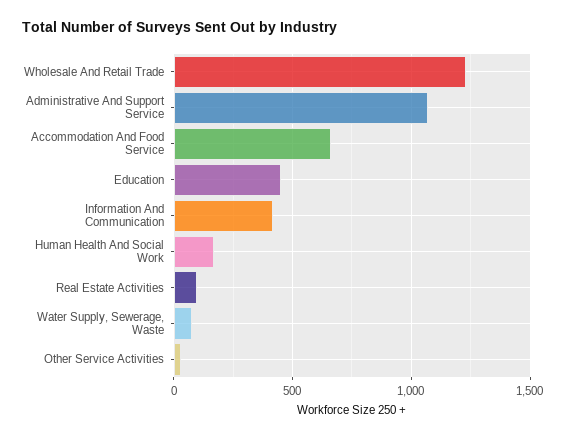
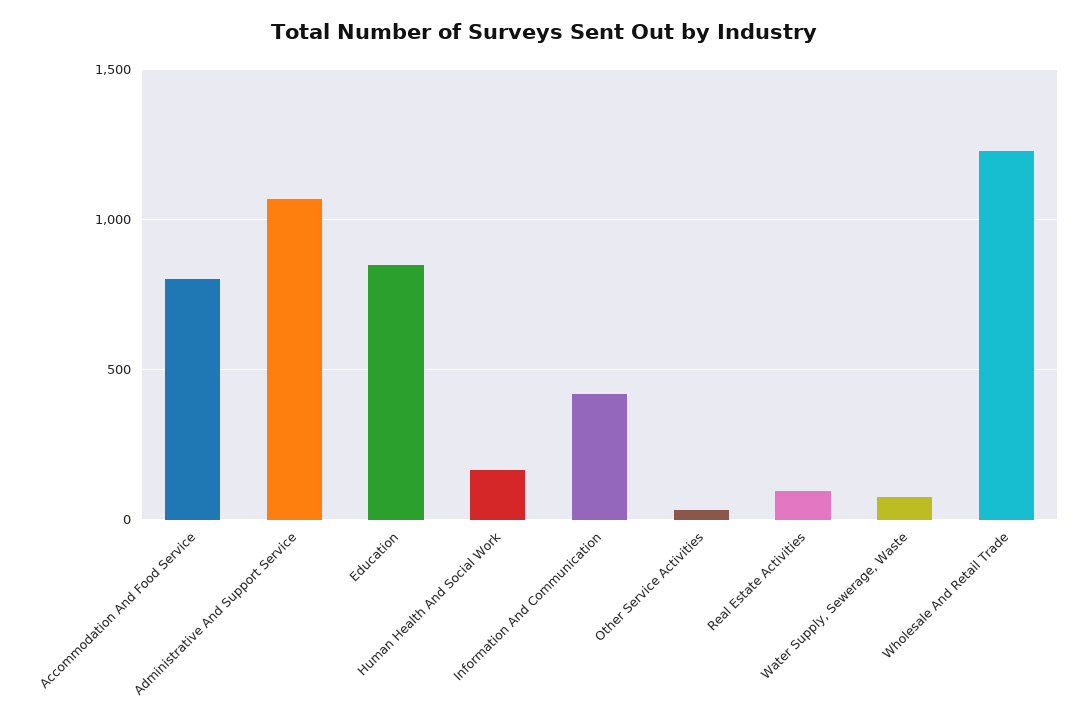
  {
    "Wholesale And Retail Trade": 1250,
    "Administrative And Support Service": 1050,
-   "Accommodation And Food Service": 650,
+   "Accommodation And Food Service": 800,
-   "Education": 450,
+   "Education": 850,
    "Information And Communication": 400,
    "Human Health And Social Work": 150,
    "Real Estate Activities": 100,
    "Water Supply, Sewerage, Waste": 100,
    "Other Service Activities": 50
  }

